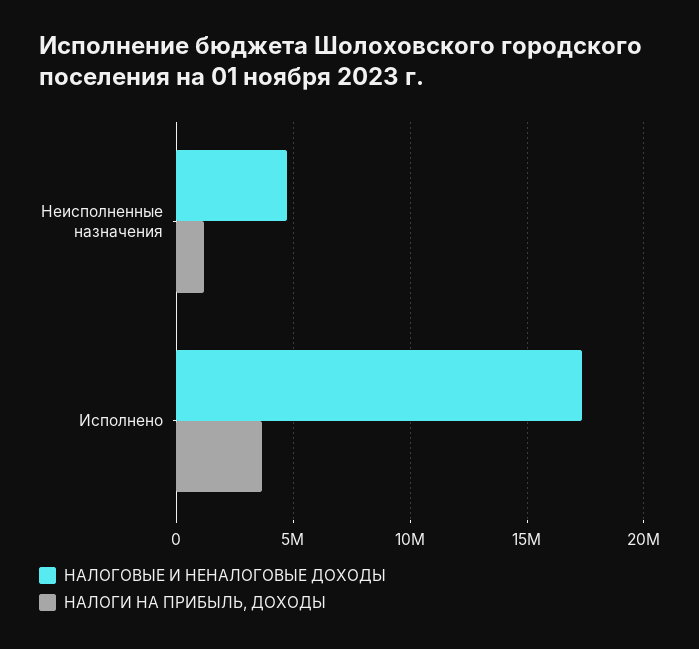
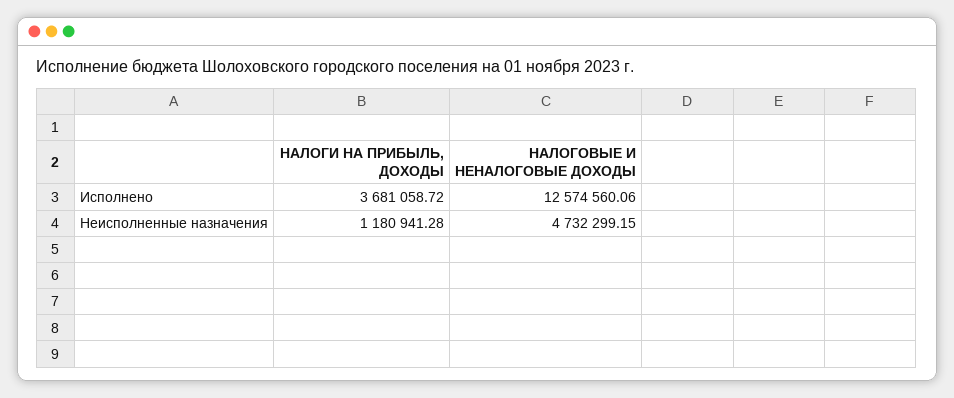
  {
    "НАЛОГОВЫЕ И НЕНАЛОГОВЫЕ ДОХОДЫ": {
      "Неисполненные назначения": 4732299.15,
-     "Исполнено": 17500000
+     "Исполнено": 12574560.06
    },
    "НАЛОГИ НА ПРИБЫЛЬ, ДОХОДЫ": {
      "Неисполненные назначения": 1180941.28,
      "Исполнено": 3681058.72
    }
  }

